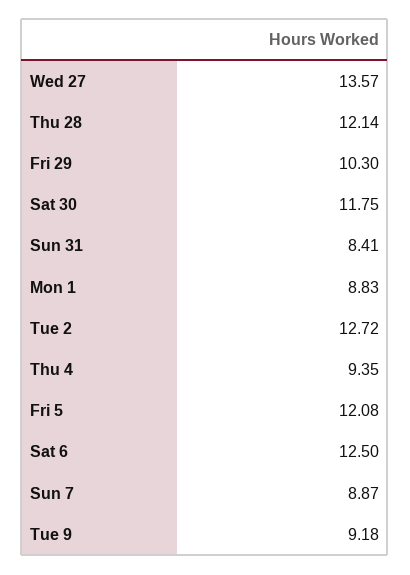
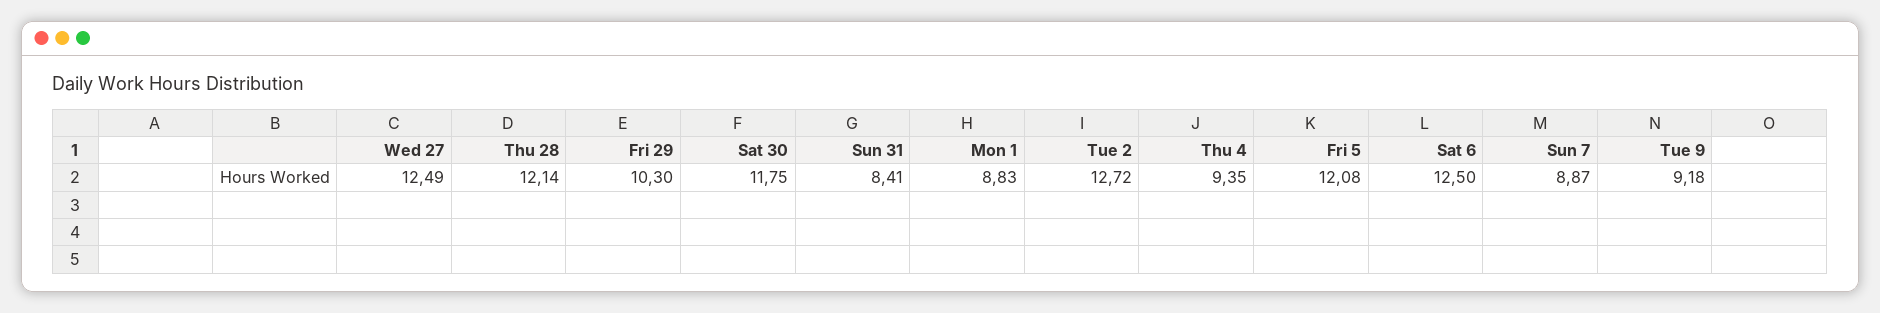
  {
-   "Wed 27": 13.57,
+   "Wed 27": 12.49,
    "Thu 28": 12.14,
    "Fri 29": 10.3,
    "Sat 30": 11.75,
    "Sun 31": 8.41,
    "Mon 1": 8.83,
    "Tue 2": 12.72,
    "Thu 4": 9.35,
    "Fri 5": 12.08,
    "Sat 6": 12.5,
    "Sun 7": 8.87,
    "Tue 9": 9.18
  }

